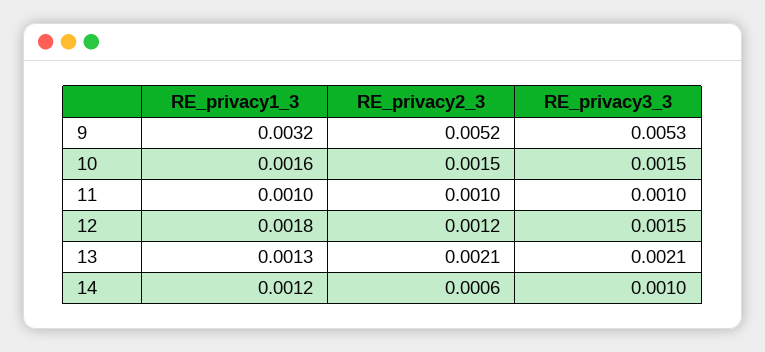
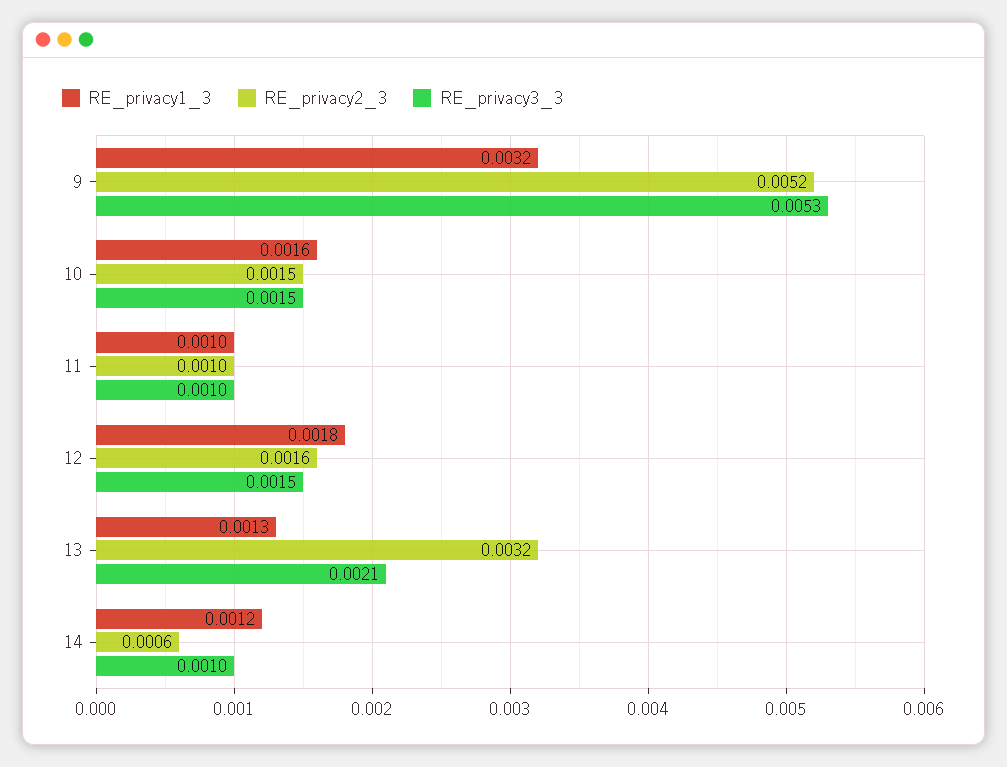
  {
    "RE_privacy1_3": {
      "9": 0.0032,
      "10": 0.0016,
      "11": 0.001,
      "12": 0.0018,
      "13": 0.0013,
      "14": 0.0012
    },
    "RE_privacy2_3": {
      "9": 0.0052,
      "10": 0.0015,
      "11": 0.001,
-     "12": 0.0012,
+     "12": 0.0016,
-     "13": 0.0021,
+     "13": 0.0032,
      "14": 0.0006
    },
    "RE_privacy3_3": {
      "9": 0.0053,
      "10": 0.0015,
      "11": 0.001,
      "12": 0.0015,
      "13": 0.0021,
      "14": 0.001
    }
  }

